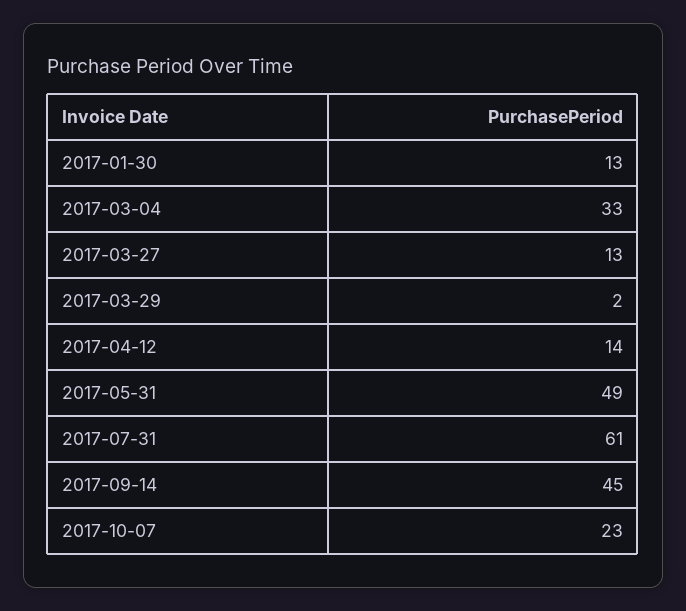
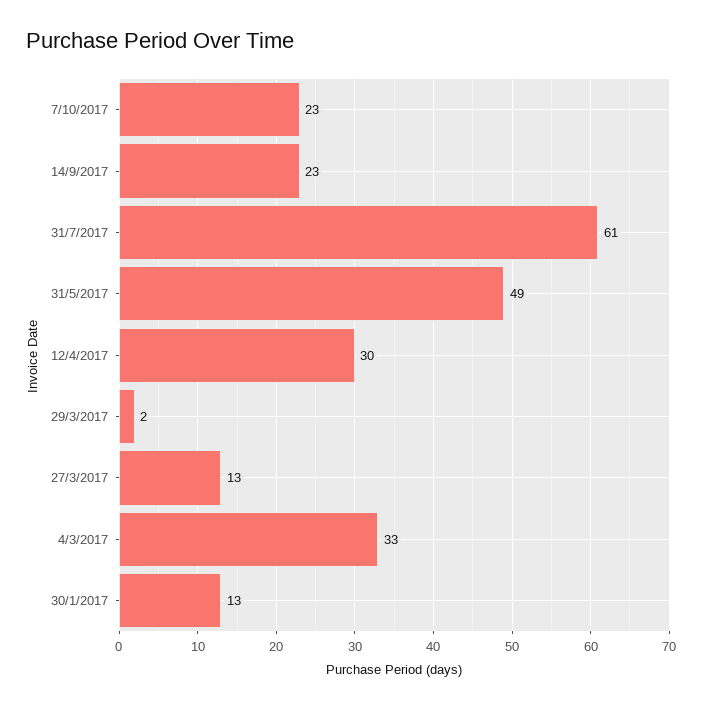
  {
    "2017-01-30": 13,
    "2017-03-04": 33,
    "2017-03-27": 13,
    "2017-03-29": 2,
-   "2017-04-12": 14,
+   "2017-04-12": 30,
    "2017-05-31": 49,
    "2017-07-31": 61,
-   "2017-09-14": 45,
+   "2017-09-14": 23,
    "2017-10-07": 23
  }

